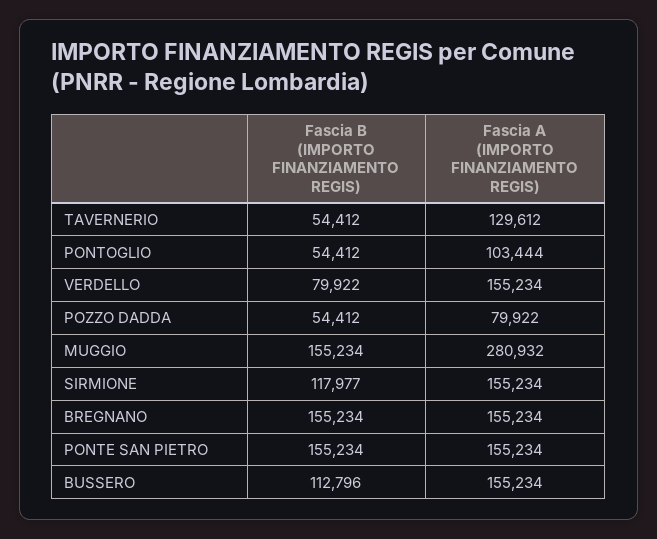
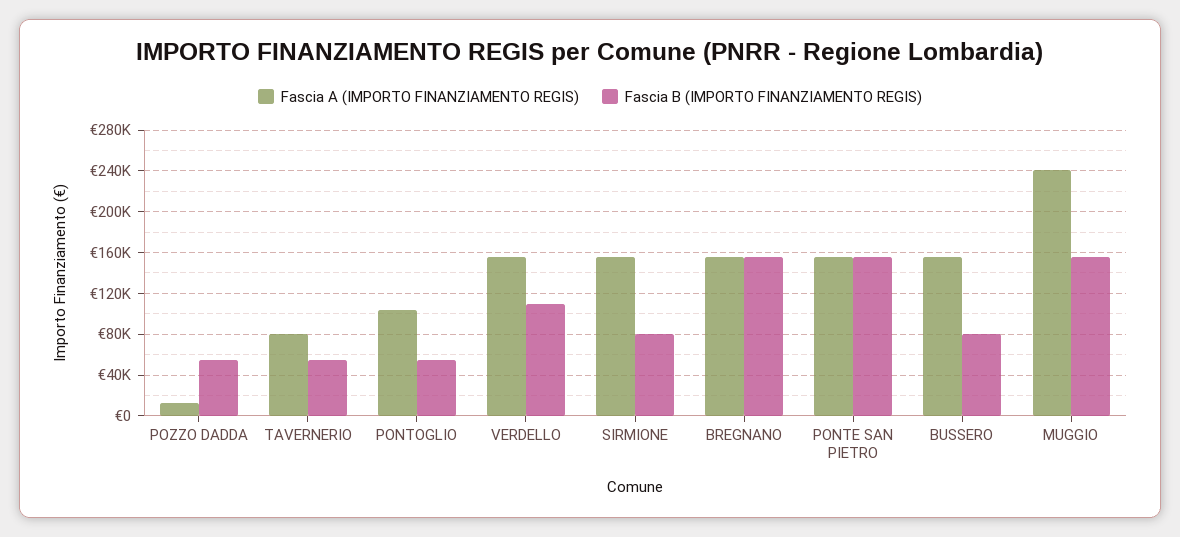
  {
    "Fascia B (IMPORTO FINANZIAMENTO REGIS)": {
      "TAVERNERIO": 54412,
      "PONTOGLIO": 54412,
-     "VERDELLO": 79922,
+     "VERDELLO": 110000,
      "POZZO DADDA": 54412,
      "MUGGIO": 155234,
-     "SIRMIONE": 117977,
+     "SIRMIONE": 80000,
      "BREGNANO": 155234,
      "PONTE SAN PIETRO": 155234,
-     "BUSSERO": 112796
+     "BUSSERO": 80000
    },
    "Fascia A (IMPORTO FINANZIAMENTO REGIS)": {
-     "TAVERNERIO": 129612,
+     "TAVERNERIO": 80000,
      "PONTOGLIO": 103444,
      "VERDELLO": 155234,
-     "POZZO DADDA": 79922,
+     "POZZO DADDA": 10000,
-     "MUGGIO": 280932,
+     "MUGGIO": 240000,
      "SIRMIONE": 155234,
      "BREGNANO": 155234,
      "PONTE SAN PIETRO": 155234,
      "BUSSERO": 155234
    }
  }

